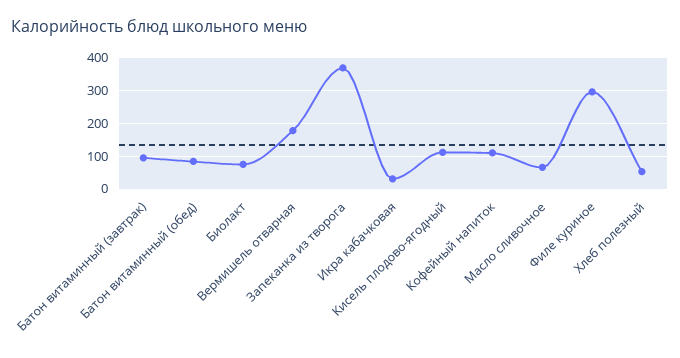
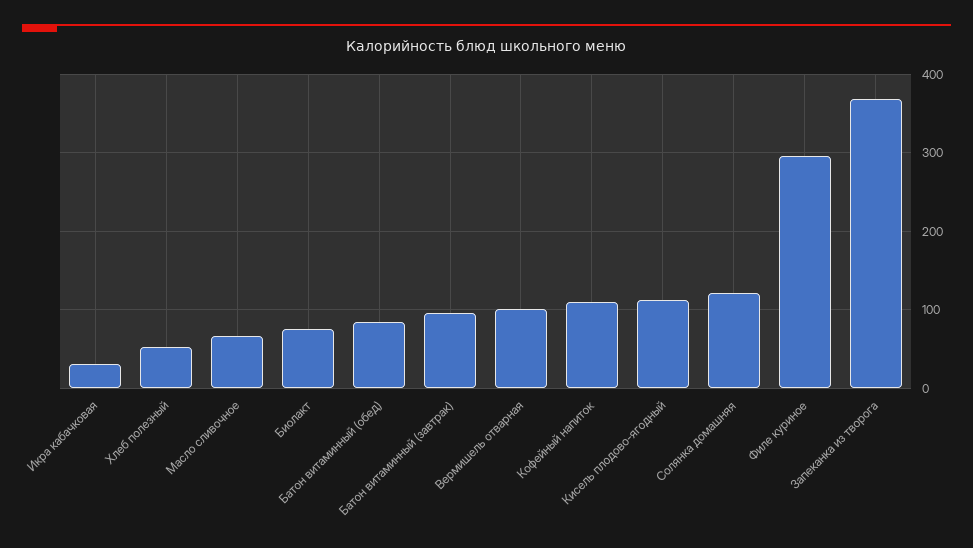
  {
    "Батон витаминный (завтрак)": 100,
    "Батон витаминный (обед)": 80,
    "Биолакт": 80,
-   "Вермишель отварная": 180,
+   "Вермишель отварная": 100,
    "Запеканка из творога": 370,
    "Икра кабачковая": 30,
    "Кисель плодово-ягодный": 110,
    "Кофейный напиток": 110,
    "Масло сливочное": 70,
    "Филе куриное": 300,
-   "Хлеб полезный": 50
+   "Хлеб полезный": 50,
+   "Солянка домашняя": 120
  }

